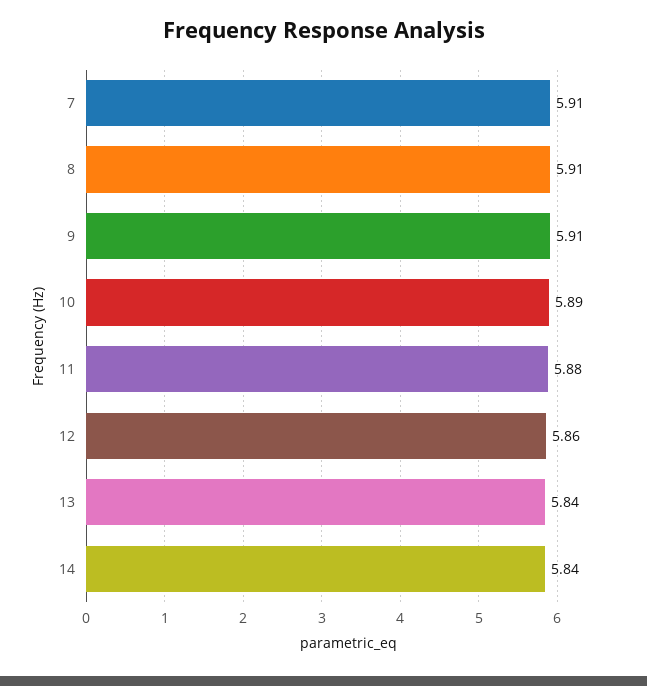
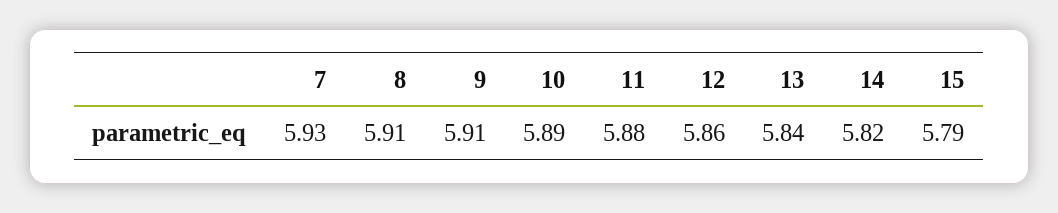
  {
-   "7": 5.91,
+   "7": 5.93,
    "8": 5.91,
    "9": 5.91,
    "10": 5.89,
    "11": 5.88,
    "12": 5.86,
    "13": 5.84,
-   "14": 5.84
+   "14": 5.82,
+   "15": 5.79
  }

